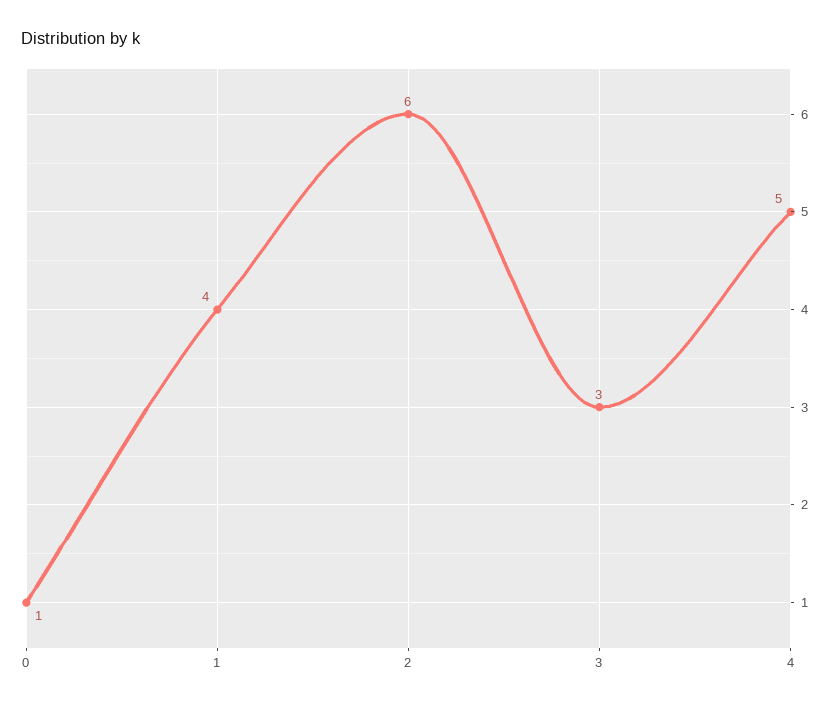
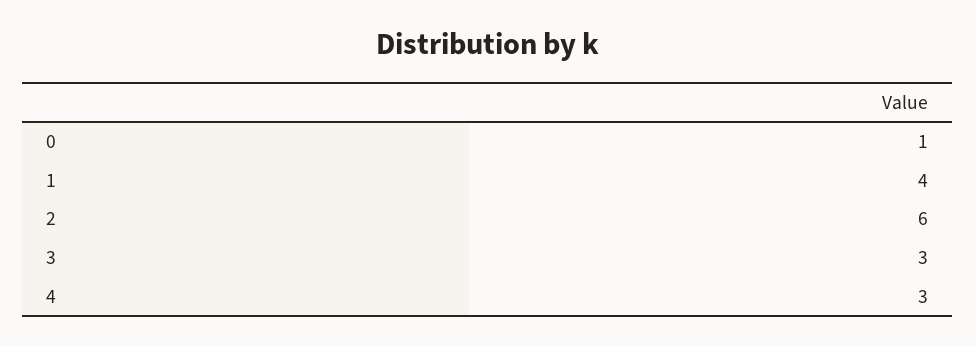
  {
    "0": 1,
    "1": 4,
    "2": 6,
    "3": 3,
-   "4": 5
+   "4": 3
  }

